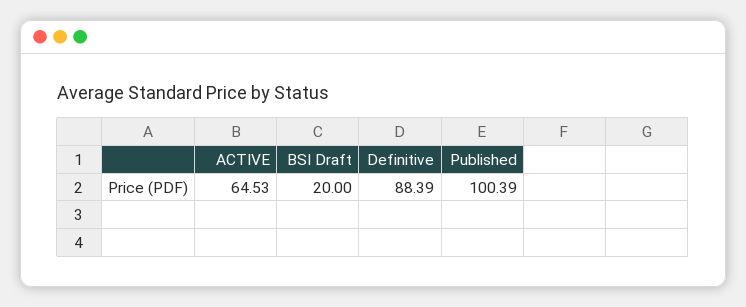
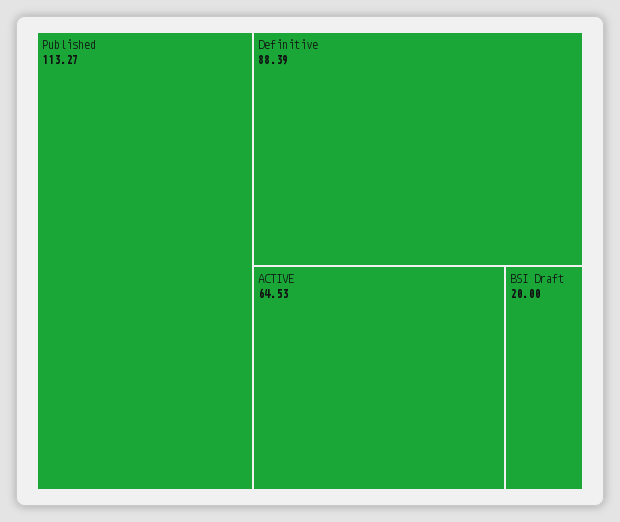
  {
    "ACTIVE": 64.53,
    "BSI Draft": 20,
    "Definitive": 88.39,
-   "Published": 100.39
+   "Published": 113.27
  }

